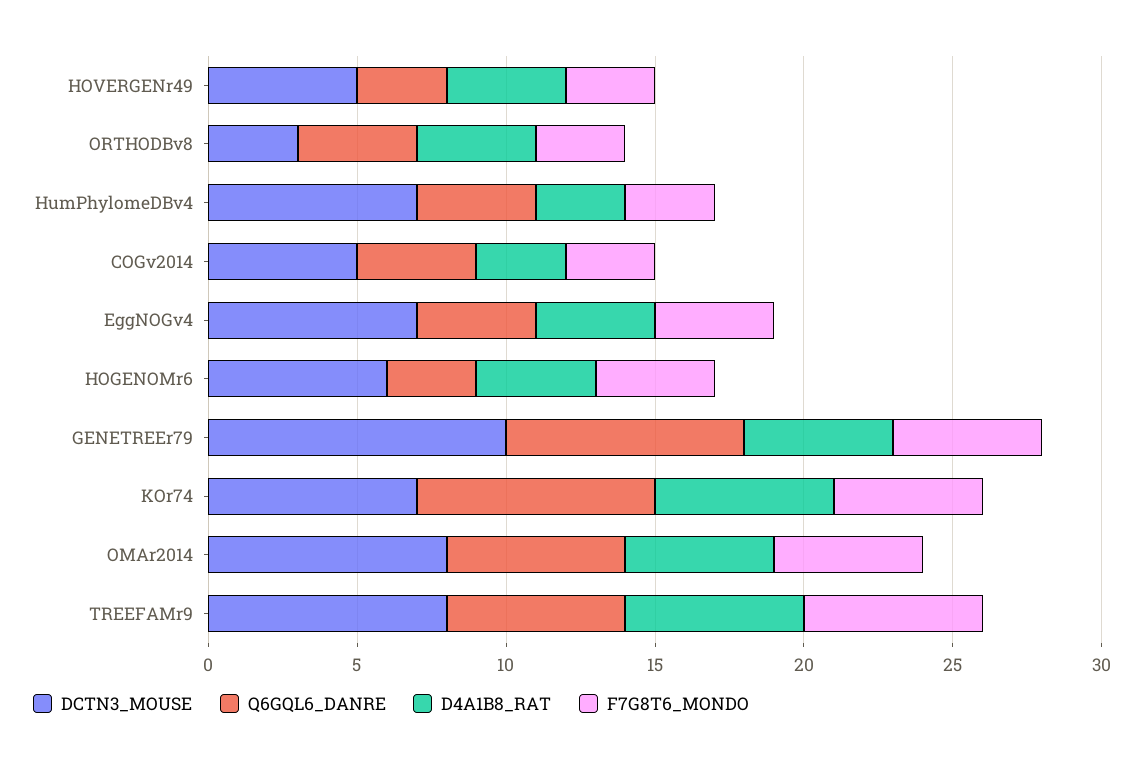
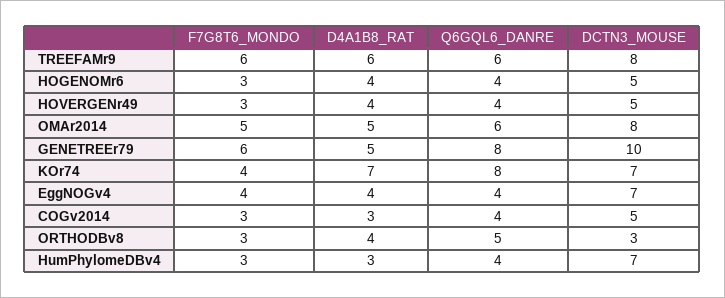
  {
    "DCTN3_MOUSE": {
      "HOVERGENr49": 5,
      "ORTHODBv8": 3,
      "HumPhylomeDBv4": 7,
      "COGv2014": 5,
      "EggNOGv4": 7,
-     "HOGENOMr6": 6,
+     "HOGENOMr6": 5,
      "GENETREEr79": 10,
      "KOr74": 7,
      "OMAr2014": 8,
      "TREEFAMr9": 8
    },
    "Q6GQL6_DANRE": {
-     "HOVERGENr49": 3,
+     "HOVERGENr49": 4,
-     "ORTHODBv8": 4,
+     "ORTHODBv8": 5,
      "HumPhylomeDBv4": 4,
      "COGv2014": 4,
      "EggNOGv4": 4,
-     "HOGENOMr6": 3,
+     "HOGENOMr6": 4,
      "GENETREEr79": 8,
      "KOr74": 8,
      "OMAr2014": 6,
      "TREEFAMr9": 6
    },
    "D4A1B8_RAT": {
      "HOVERGENr49": 4,
      "ORTHODBv8": 4,
      "HumPhylomeDBv4": 3,
      "COGv2014": 3,
      "EggNOGv4": 4,
      "HOGENOMr6": 4,
      "GENETREEr79": 5,
-     "KOr74": 6,
+     "KOr74": 7,
      "OMAr2014": 5,
      "TREEFAMr9": 6
    },
    "F7G8T6_MONDO": {
      "HOVERGENr49": 3,
      "ORTHODBv8": 3,
      "HumPhylomeDBv4": 3,
      "COGv2014": 3,
      "EggNOGv4": 4,
-     "HOGENOMr6": 4,
+     "HOGENOMr6": 3,
-     "GENETREEr79": 5,
+     "GENETREEr79": 6,
-     "KOr74": 5,
+     "KOr74": 4,
      "OMAr2014": 5,
      "TREEFAMr9": 6
    }
  }

